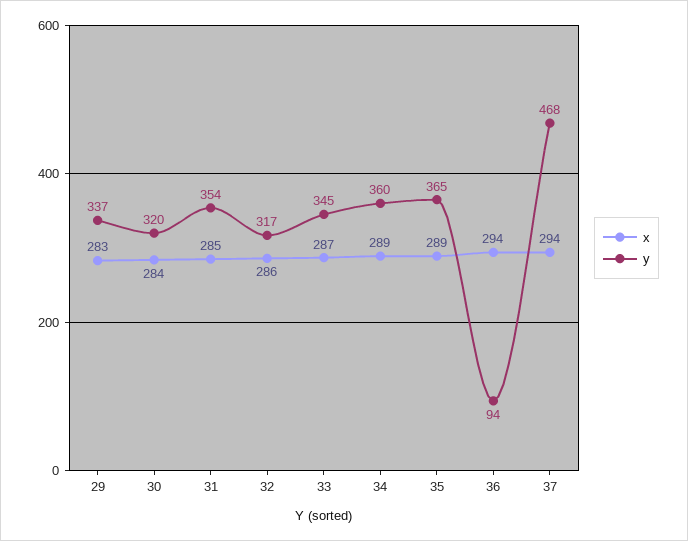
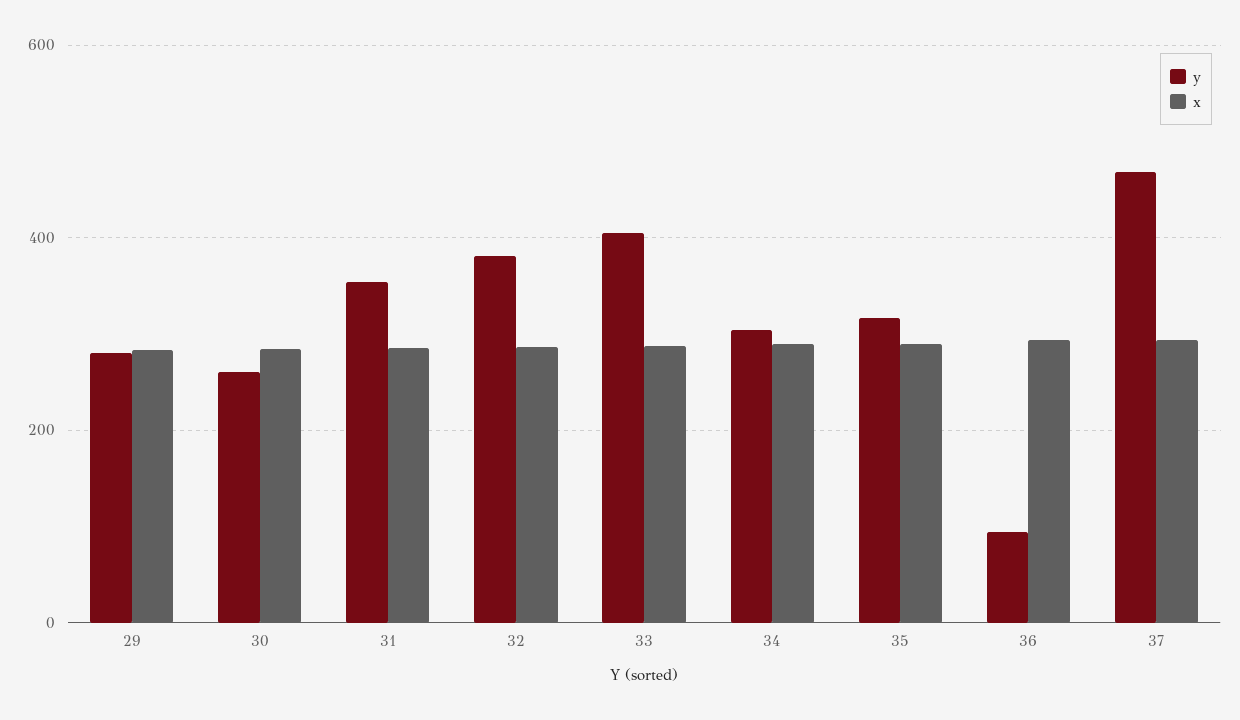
  {
    "x": {
      "29": 283,
      "30": 284,
      "31": 285,
      "32": 286,
      "33": 287,
      "34": 289,
      "35": 289,
      "36": 294,
      "37": 294
    },
    "y": {
-     "29": 337,
+     "29": 280,
-     "30": 320,
+     "30": 260,
      "31": 354,
-     "32": 317,
+     "32": 380,
-     "33": 345,
+     "33": 400,
-     "34": 360,
+     "34": 300,
-     "35": 365,
+     "35": 320,
      "36": 94,
      "37": 468
    }
  }

